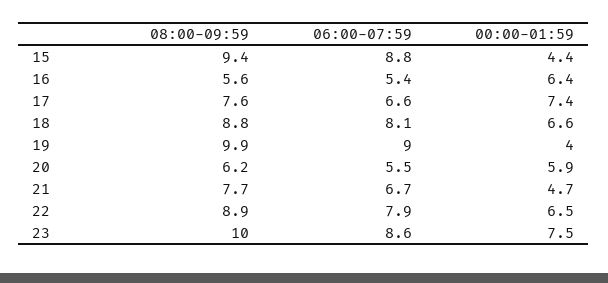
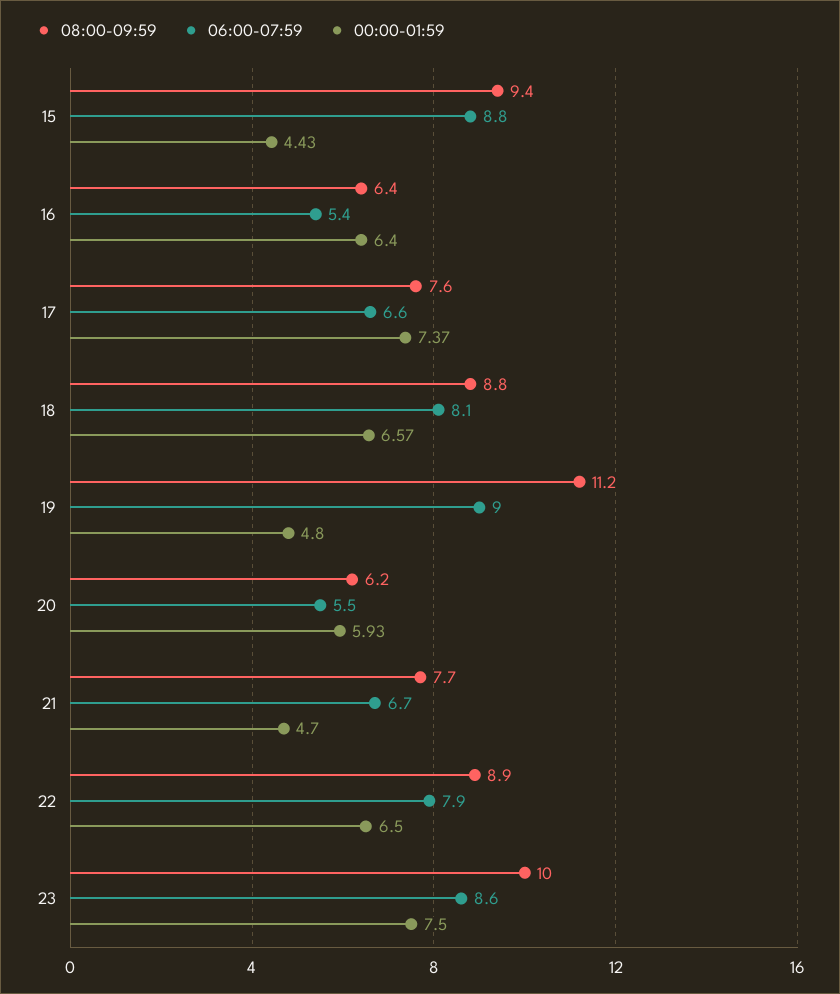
  {
    "08:00-09:59": {
      "15": 9.4,
-     "16": 5.6,
+     "16": 6.4,
      "17": 7.6,
      "18": 8.8,
-     "19": 9.9,
+     "19": 11.2,
      "20": 6.2,
      "21": 7.7,
      "22": 8.9,
      "23": 10
    },
    "06:00-07:59": {
      "15": 8.8,
      "16": 5.4,
      "17": 6.6,
      "18": 8.1,
      "19": 9,
      "20": 5.5,
      "21": 6.7,
      "22": 7.9,
      "23": 8.6
    },
    "00:00-01:59": {
      "15": 4.43,
      "16": 6.4,
      "17": 7.37,
      "18": 6.57,
-     "19": 4,
+     "19": 4.8,
      "20": 5.93,
      "21": 4.7,
      "22": 6.5,
      "23": 7.5
    }
  }

